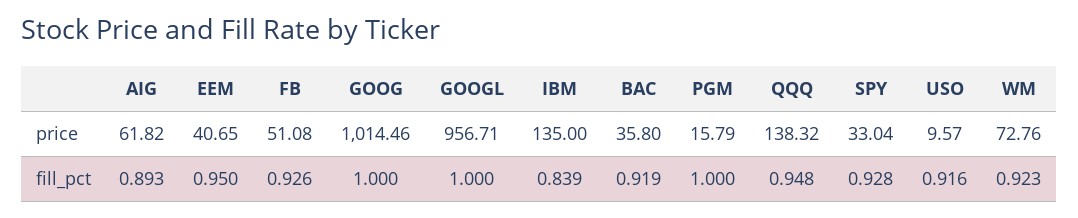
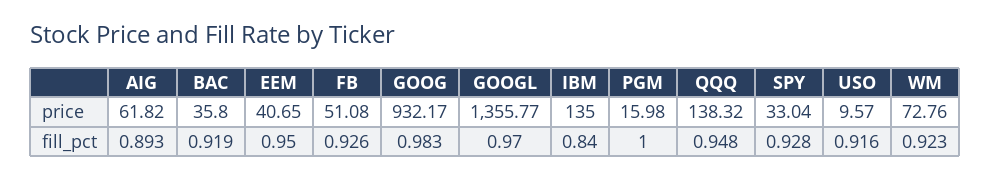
  {
    "AIG": {
      "price": 61.82,
      "fill_pct": 0.893
    },
    "EEM": {
      "price": 40.65,
      "fill_pct": 0.95
    },
    "FB": {
      "price": 51.08,
      "fill_pct": 0.926
    },
    "GOOG": {
-     "price": 1014.46,
+     "price": 932.17,
-     "fill_pct": 1
+     "fill_pct": 0.983
    },
    "GOOGL": {
-     "price": 956.71,
+     "price": 1355.77,
-     "fill_pct": 1
+     "fill_pct": 0.97
    },
    "IBM": {
      "price": 135,
-     "fill_pct": 0.839
+     "fill_pct": 0.84
    },
    "BAC": {
      "price": 35.8,
      "fill_pct": 0.919
    },
    "PGM": {
-     "price": 15.79,
+     "price": 15.98,
      "fill_pct": 1
    },
    "QQQ": {
      "price": 138.32,
      "fill_pct": 0.948
    },
    "SPY": {
      "price": 33.04,
      "fill_pct": 0.928
    },
    "USO": {
      "price": 9.57,
      "fill_pct": 0.916
    },
    "WM": {
      "price": 72.76,
      "fill_pct": 0.923
    }
  }

